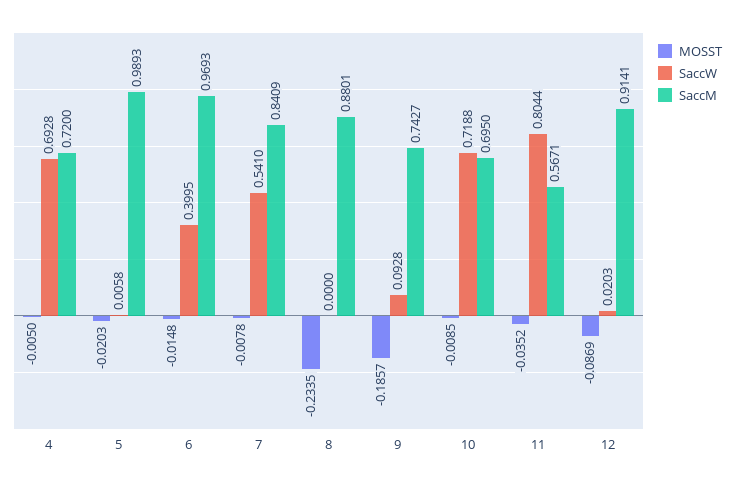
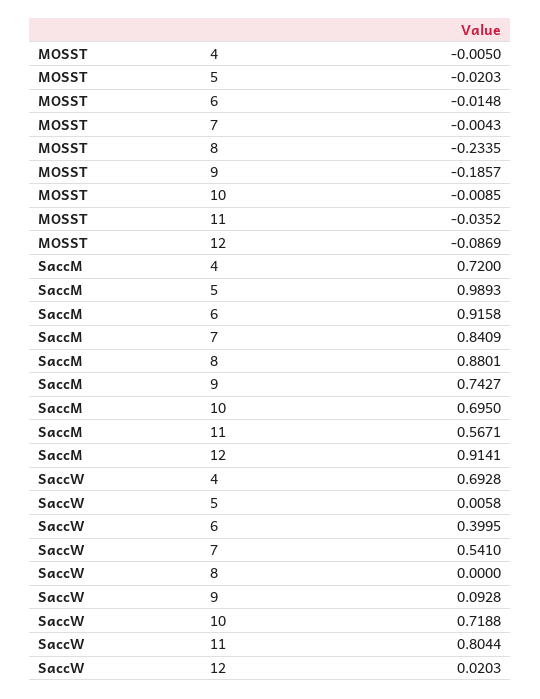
  {
    "MOSST": {
      "4": -0.005,
      "5": -0.0203,
      "6": -0.0148,
-     "7": -0.0078,
+     "7": -0.0043,
      "8": -0.2335,
      "9": -0.1857,
      "10": -0.0085,
      "11": -0.0352,
      "12": -0.0869
    },
    "SaccW": {
      "4": 0.6928,
      "5": 0.0058,
      "6": 0.3995,
      "7": 0.541,
      "8": 0,
      "9": 0.0928,
      "10": 0.7188,
      "11": 0.8044,
      "12": 0.0203
    },
    "SaccM": {
      "4": 0.72,
      "5": 0.9893,
-     "6": 0.9693,
+     "6": 0.9158,
      "7": 0.8409,
      "8": 0.8801,
      "9": 0.7427,
      "10": 0.695,
      "11": 0.5671,
      "12": 0.9141
    }
  }

